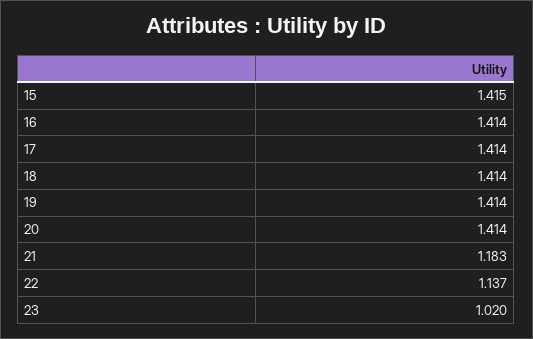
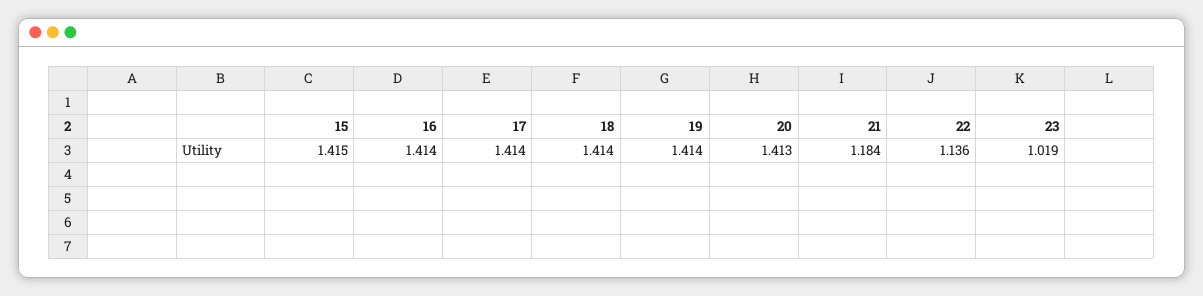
  {
    "15": 1.415,
    "16": 1.414,
    "17": 1.414,
    "18": 1.414,
    "19": 1.414,
-   "20": 1.414,
+   "20": 1.413,
-   "21": 1.183,
+   "21": 1.184,
-   "22": 1.137,
+   "22": 1.136,
-   "23": 1.02
+   "23": 1.019
  }

